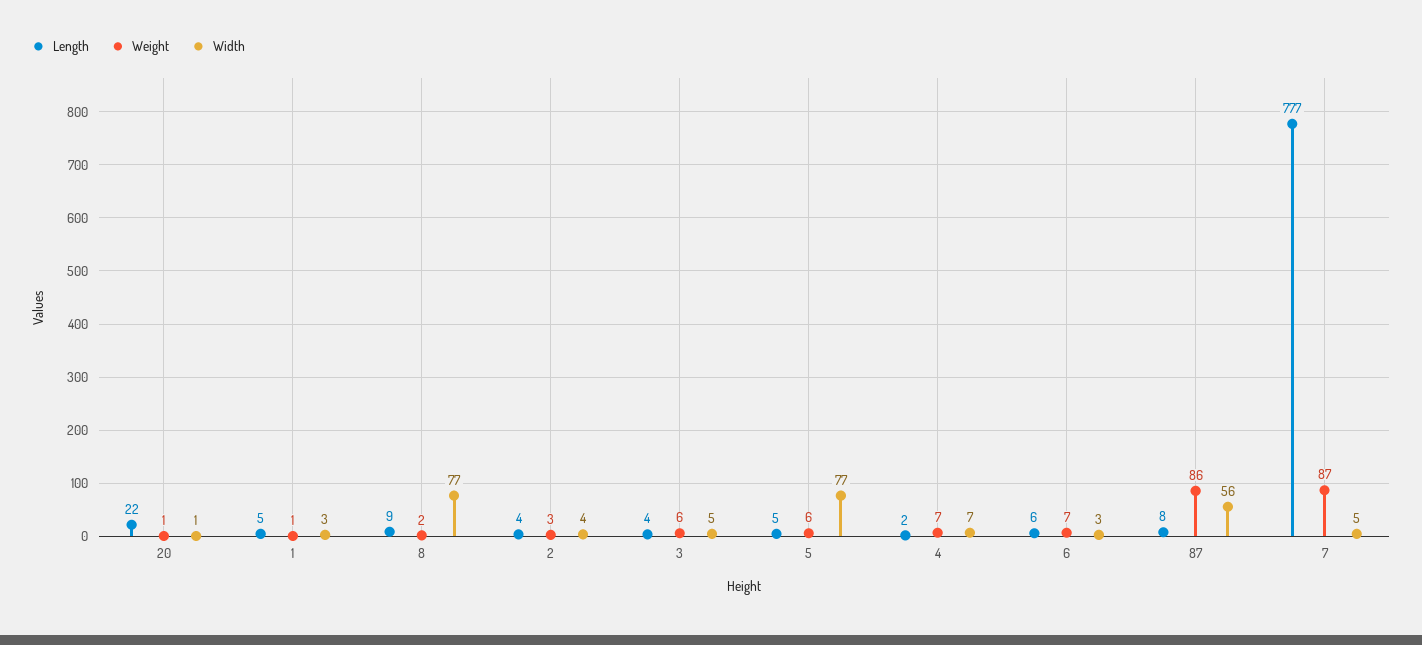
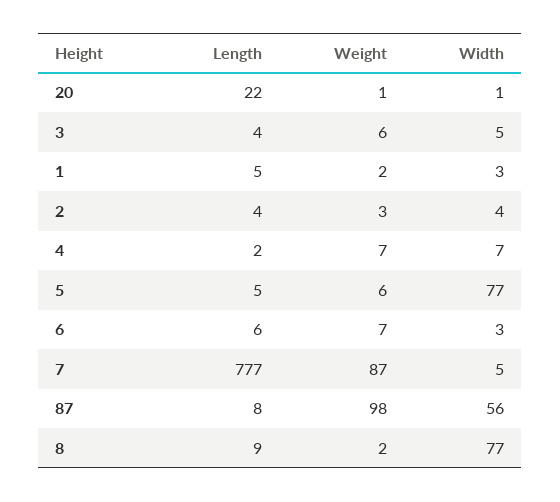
  {
    "Length": {
      "20": 22,
      "1": 5,
      "8": 9,
      "2": 4,
      "3": 4,
      "5": 5,
      "4": 2,
      "6": 6,
      "87": 8,
      "7": 777
    },
    "Weight": {
      "20": 1,
-     "1": 1,
+     "1": 2,
      "8": 2,
      "2": 3,
      "3": 6,
      "5": 6,
      "4": 7,
      "6": 7,
-     "87": 86,
+     "87": 98,
      "7": 87
    },
    "Width": {
      "20": 1,
      "1": 3,
      "8": 77,
      "2": 4,
      "3": 5,
      "5": 77,
      "4": 7,
      "6": 3,
      "87": 56,
      "7": 5
    }
  }

